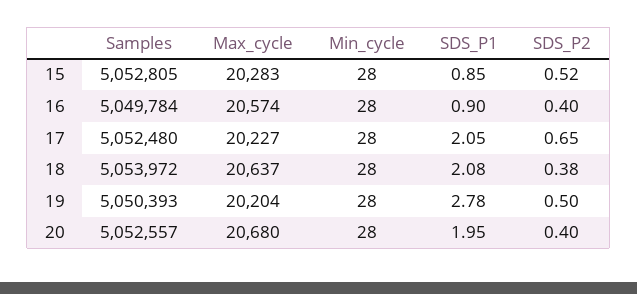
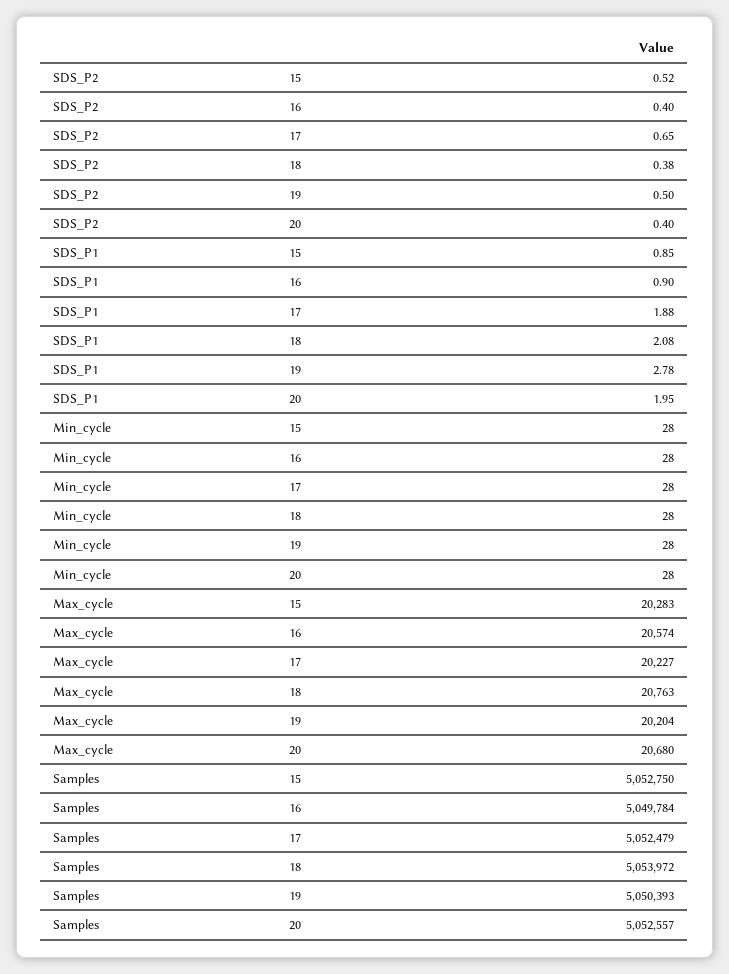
  {
    "Samples": {
-     "15": 5052805,
+     "15": 5052750,
      "16": 5049784,
-     "17": 5052480,
+     "17": 5052479,
      "18": 5053972,
      "19": 5050393,
      "20": 5052557
    },
    "Max_cycle": {
      "15": 20283,
      "16": 20574,
      "17": 20227,
-     "18": 20637,
+     "18": 20763,
      "19": 20204,
      "20": 20680
    },
    "Min_cycle": {
      "15": 28,
      "16": 28,
      "17": 28,
      "18": 28,
      "19": 28,
      "20": 28
    },
    "SDS_P1": {
      "15": 0.85,
      "16": 0.9,
-     "17": 2.05,
+     "17": 1.88,
      "18": 2.08,
      "19": 2.78,
      "20": 1.95
    },
    "SDS_P2": {
      "15": 0.52,
      "16": 0.4,
      "17": 0.65,
      "18": 0.38,
      "19": 0.5,
      "20": 0.4
    }
  }

